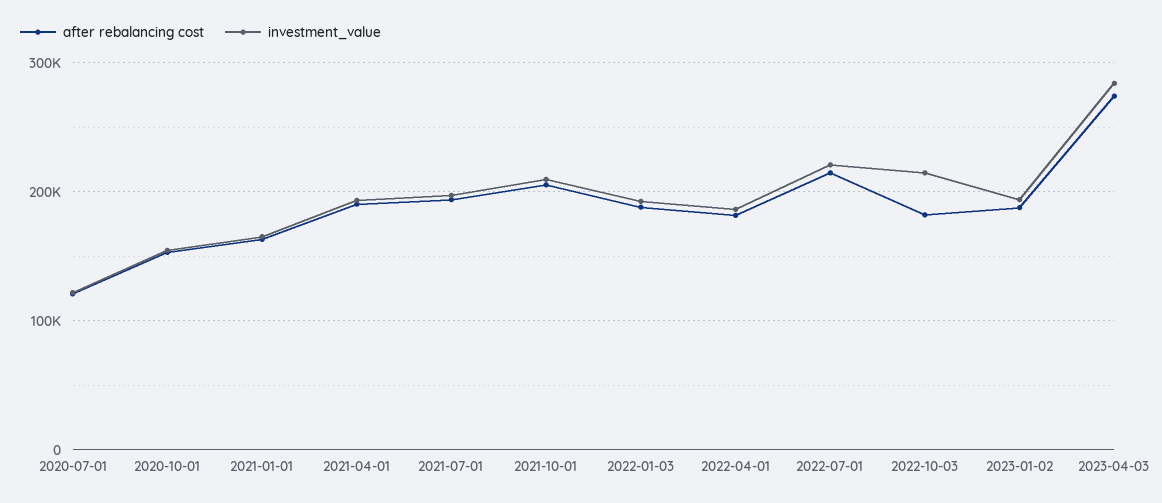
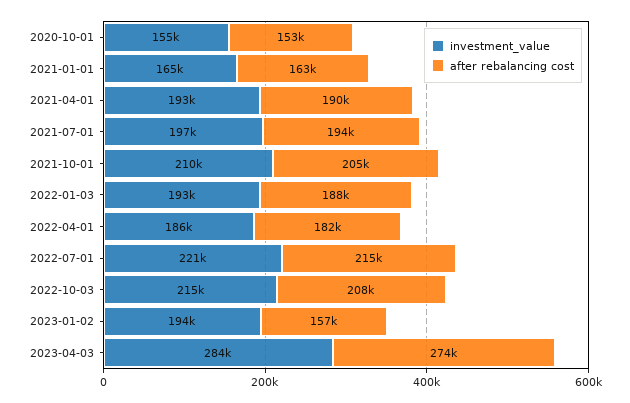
  {
    "after rebalancing cost": {
-     "2020-07-01": 120000,
      "2020-10-01": 153000,
      "2021-01-01": 163000,
      "2021-04-01": 190000,
      "2021-07-01": 194000,
      "2021-10-01": 205000,
      "2022-01-03": 188000,
      "2022-04-01": 182000,
      "2022-07-01": 215000,
-     "2022-10-03": 180000,
+     "2022-10-03": 208000,
-     "2023-01-02": 190000,
+     "2023-01-02": 157000,
      "2023-04-03": 274000
    },
    "investment_value": {
-     "2020-07-01": 120000,
      "2020-10-01": 155000,
      "2021-01-01": 165000,
      "2021-04-01": 193000,
      "2021-07-01": 197000,
      "2021-10-01": 210000,
      "2022-01-03": 193000,
      "2022-04-01": 186000,
      "2022-07-01": 221000,
      "2022-10-03": 215000,
      "2023-01-02": 194000,
      "2023-04-03": 284000
    }
  }

